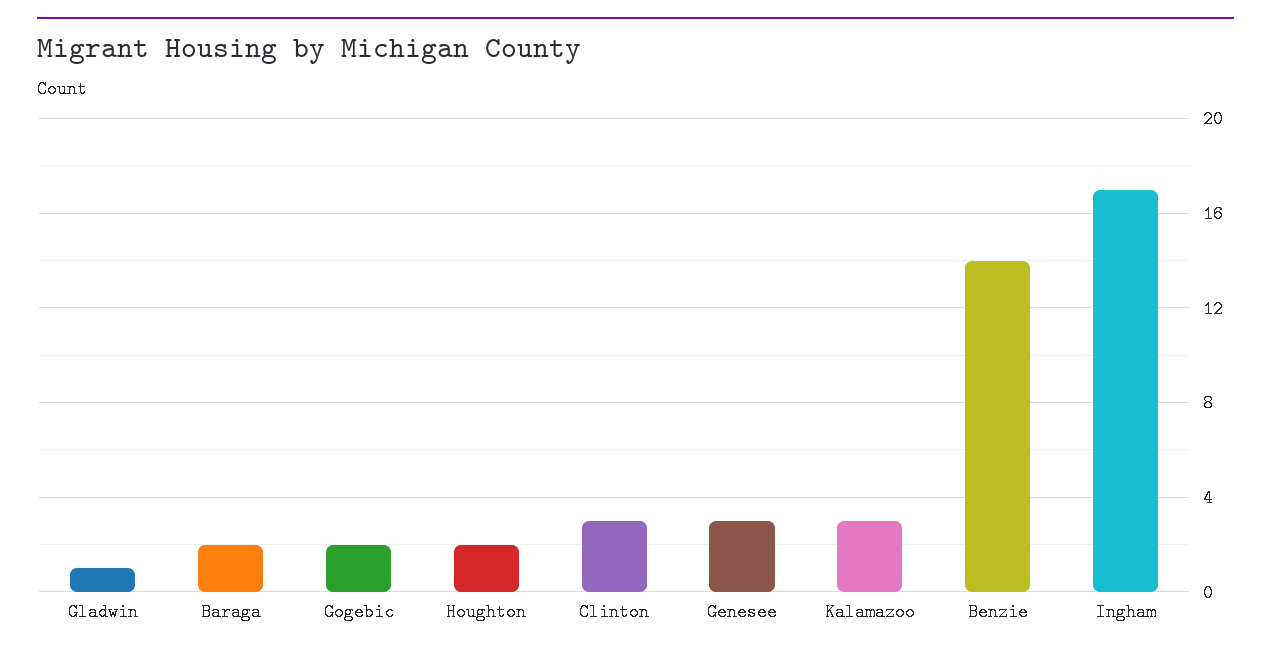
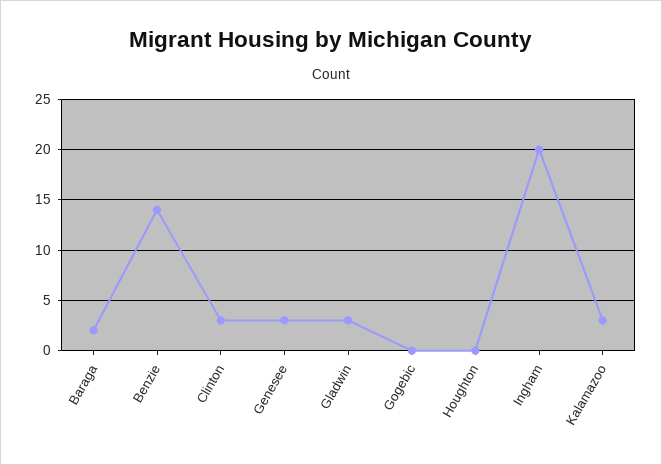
  {
-   "Gladwin": 1,
+   "Gladwin": 3,
    "Baraga": 2,
-   "Gogebic": 2,
+   "Gogebic": 0,
-   "Houghton": 2,
+   "Houghton": 0,
    "Clinton": 3,
    "Genesee": 3,
    "Kalamazoo": 3,
    "Benzie": 14,
-   "Ingham": 17
+   "Ingham": 20
  }

